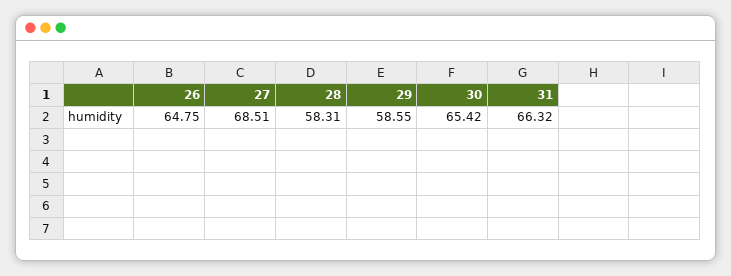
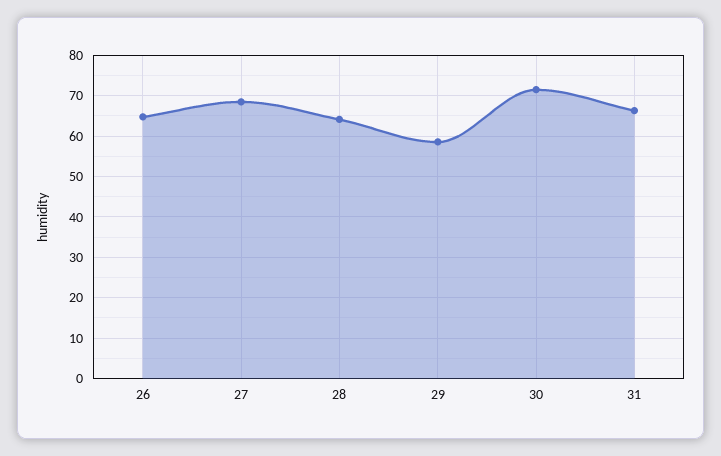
  {
    "26": 64.75,
    "27": 68.51,
-   "28": 58.31,
+   "28": 64,
    "29": 58.55,
-   "30": 65.42,
+   "30": 72,
    "31": 66.32
  }

